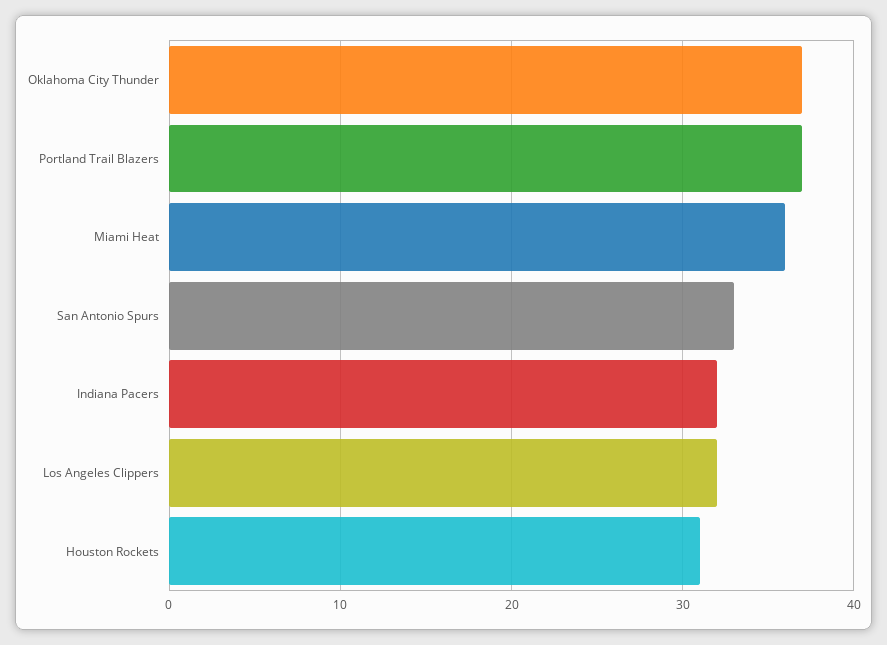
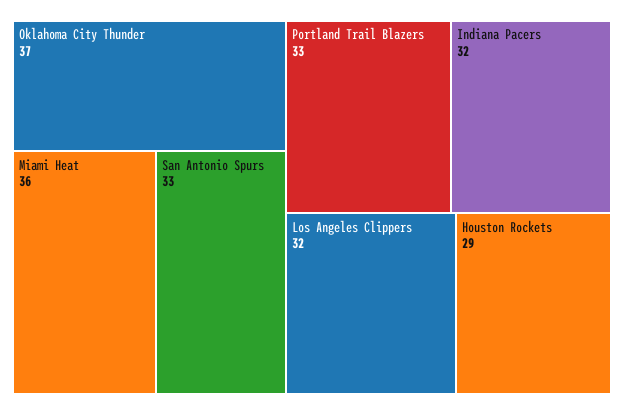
  {
    "Oklahoma City Thunder": 37,
-   "Portland Trail Blazers": 37,
+   "Portland Trail Blazers": 33,
    "Miami Heat": 36,
    "San Antonio Spurs": 33,
    "Indiana Pacers": 32,
    "Los Angeles Clippers": 32,
-   "Houston Rockets": 31
+   "Houston Rockets": 29
  }

